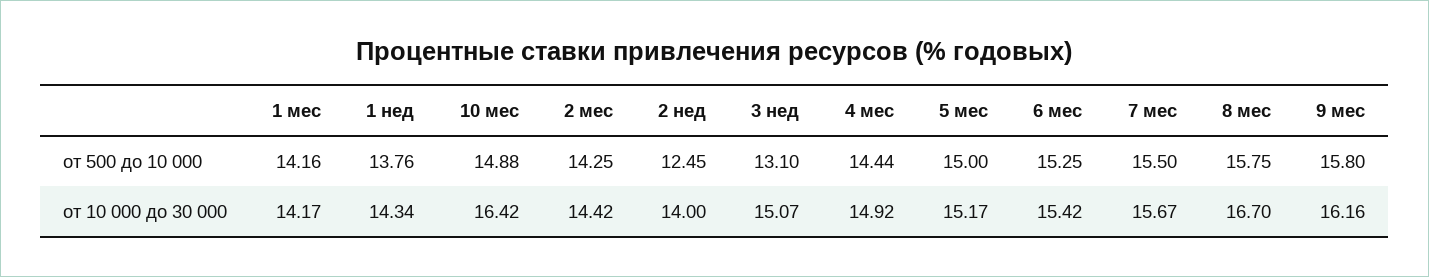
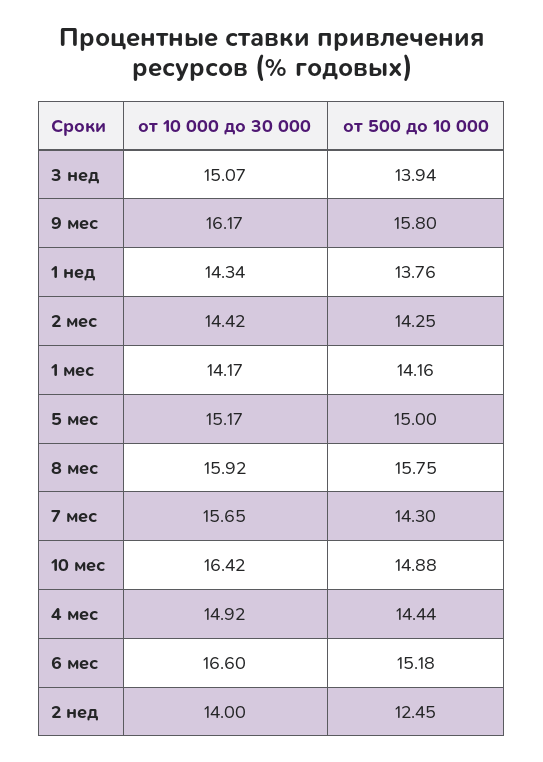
  {
    "1 мес": {
      "от 500 до 10 000": 14.16,
      "от 10 000 до 30 000": 14.17
    },
    "1 нед": {
      "от 500 до 10 000": 13.76,
      "от 10 000 до 30 000": 14.34
    },
    "10 мес": {
      "от 500 до 10 000": 14.88,
      "от 10 000 до 30 000": 16.42
    },
    "2 мес": {
      "от 500 до 10 000": 14.25,
      "от 10 000 до 30 000": 14.42
    },
    "2 нед": {
      "от 500 до 10 000": 12.45,
      "от 10 000 до 30 000": 14
    },
    "3 нед": {
-     "от 500 до 10 000": 13.1,
+     "от 500 до 10 000": 13.94,
      "от 10 000 до 30 000": 15.07
    },
    "4 мес": {
      "от 500 до 10 000": 14.44,
      "от 10 000 до 30 000": 14.92
    },
    "5 мес": {
      "от 500 до 10 000": 15,
      "от 10 000 до 30 000": 15.17
    },
    "6 мес": {
-     "от 500 до 10 000": 15.25,
+     "от 500 до 10 000": 15.18,
-     "от 10 000 до 30 000": 15.42
+     "от 10 000 до 30 000": 16.6
    },
    "7 мес": {
-     "от 500 до 10 000": 15.5,
+     "от 500 до 10 000": 14.3,
-     "от 10 000 до 30 000": 15.67
+     "от 10 000 до 30 000": 15.65
    },
    "8 мес": {
      "от 500 до 10 000": 15.75,
-     "от 10 000 до 30 000": 16.7
+     "от 10 000 до 30 000": 15.92
    },
    "9 мес": {
      "от 500 до 10 000": 15.8,
-     "от 10 000 до 30 000": 16.16
+     "от 10 000 до 30 000": 16.17
    }
  }

